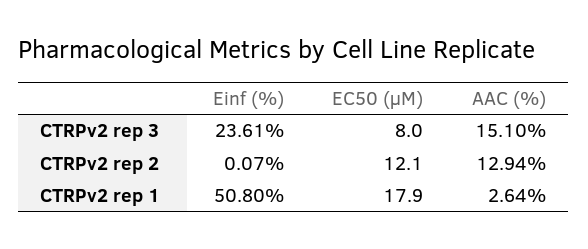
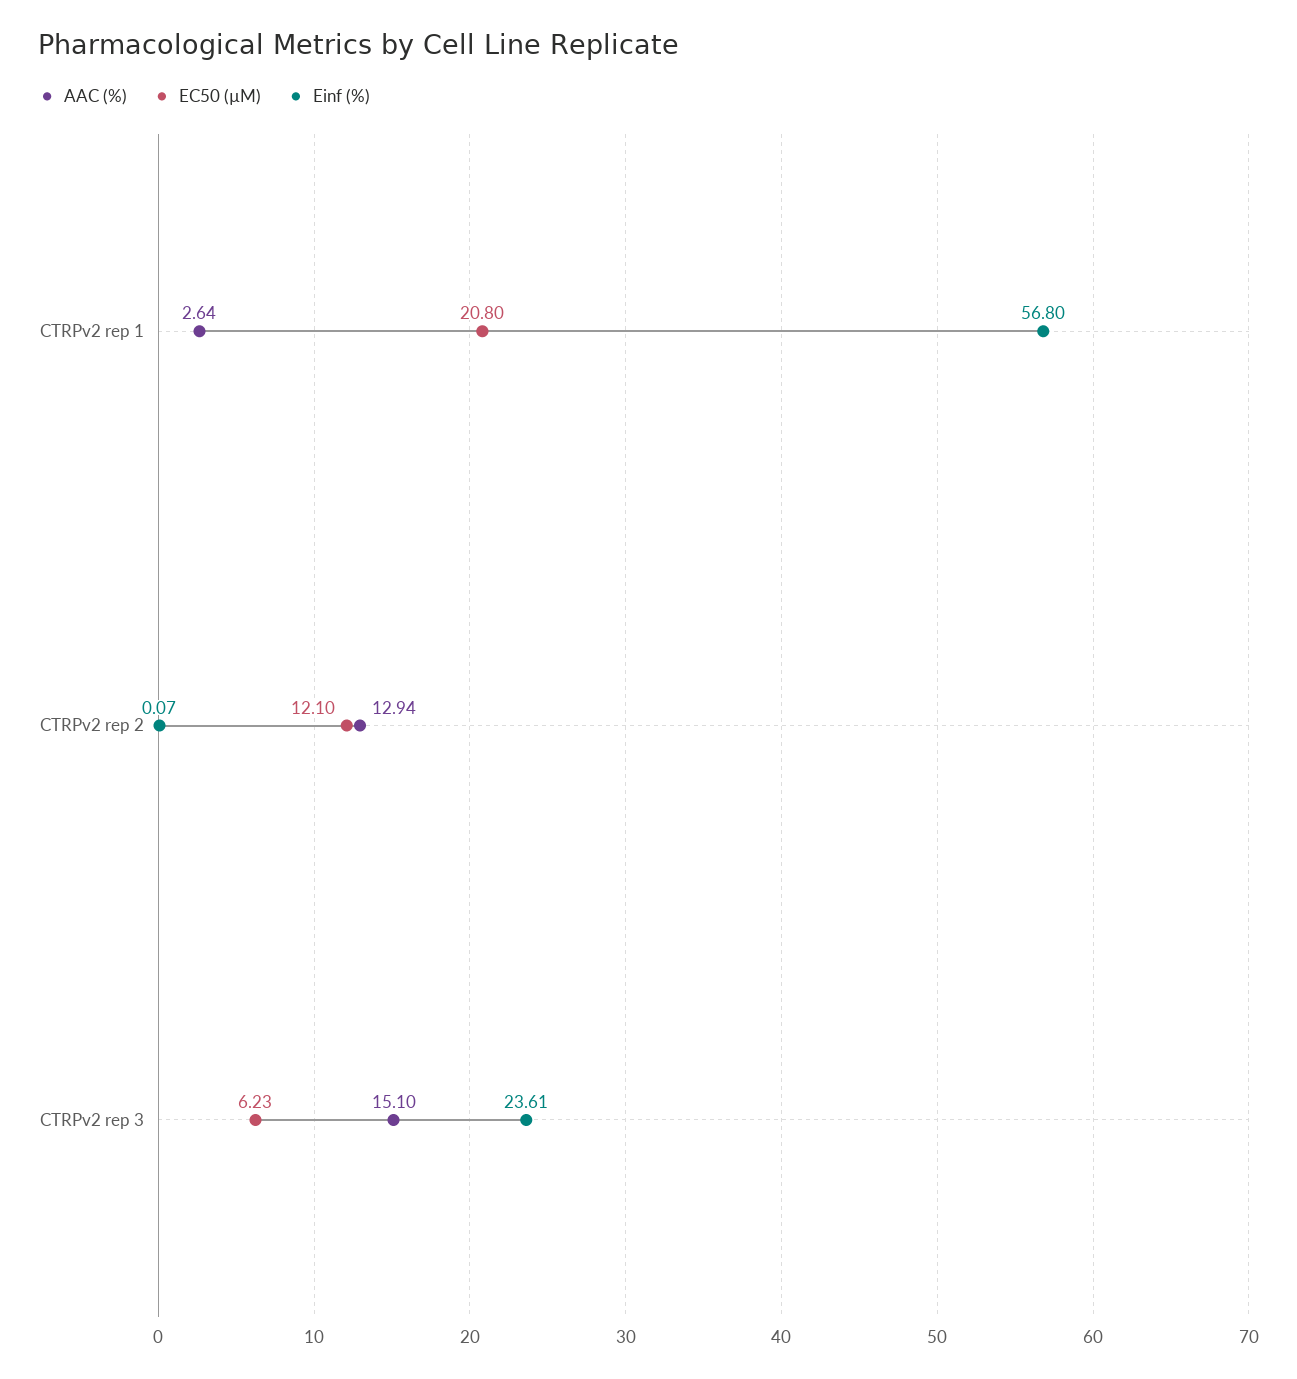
  {
    "Einf (%)": {
      "CTRPv2 rep 3": 23.61,
      "CTRPv2 rep 2": 0.07,
-     "CTRPv2 rep 1": 50.8
+     "CTRPv2 rep 1": 56.8
    },
    "EC50 (µM)": {
-     "CTRPv2 rep 3": 8,
+     "CTRPv2 rep 3": 6.23,
      "CTRPv2 rep 2": 12.1,
-     "CTRPv2 rep 1": 17.9
+     "CTRPv2 rep 1": 20.8
    },
    "AAC (%)": {
      "CTRPv2 rep 3": 15.1,
      "CTRPv2 rep 2": 12.94,
      "CTRPv2 rep 1": 2.64
    }
  }

